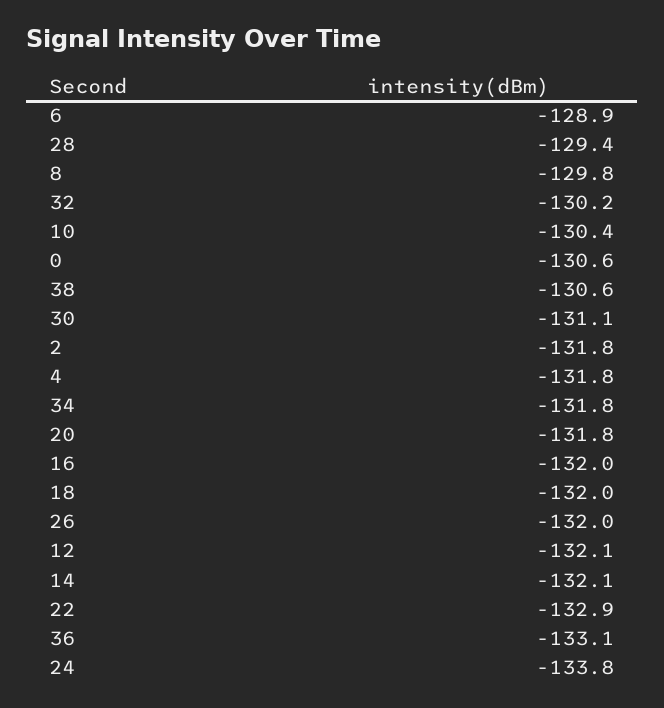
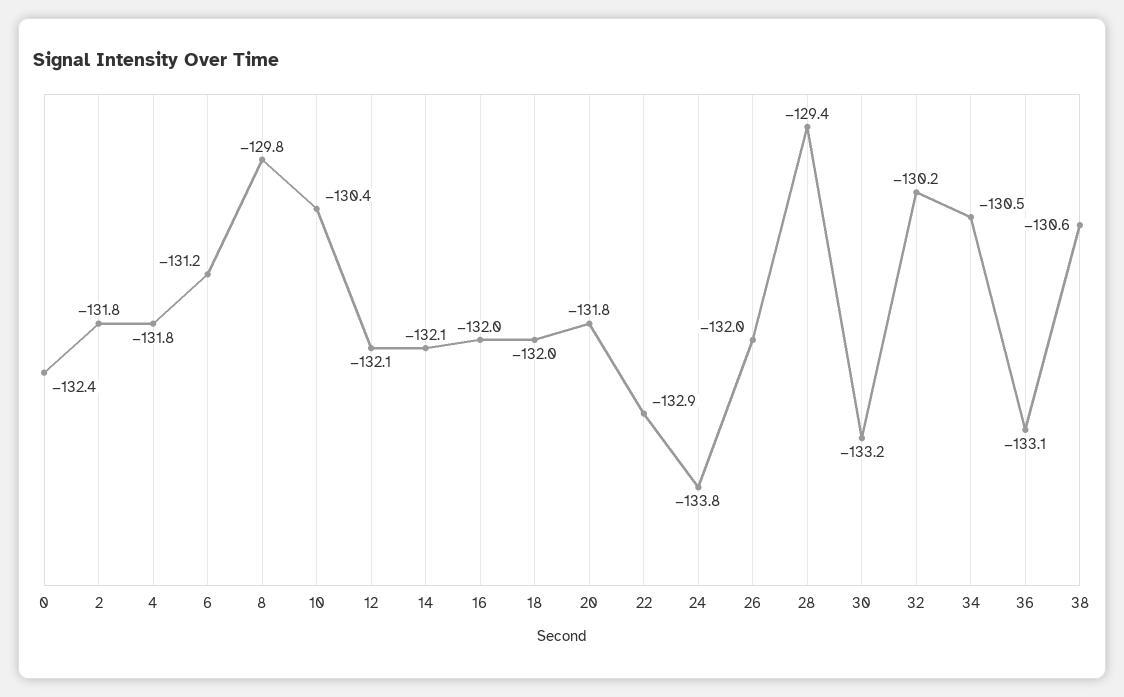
  {
-   "6": -128.9,
+   "6": -131.2,
    "28": -129.4,
    "8": -129.8,
    "32": -130.2,
    "10": -130.4,
-   "0": -130.6,
+   "0": -132.4,
    "38": -130.6,
-   "30": -131.1,
+   "30": -133.2,
    "2": -131.8,
    "4": -131.8,
-   "34": -131.8,
+   "34": -130.5,
    "20": -131.8,
    "16": -132,
    "18": -132,
    "26": -132,
    "12": -132.1,
    "14": -132.1,
    "22": -132.9,
    "36": -133.1,
    "24": -133.8
  }

